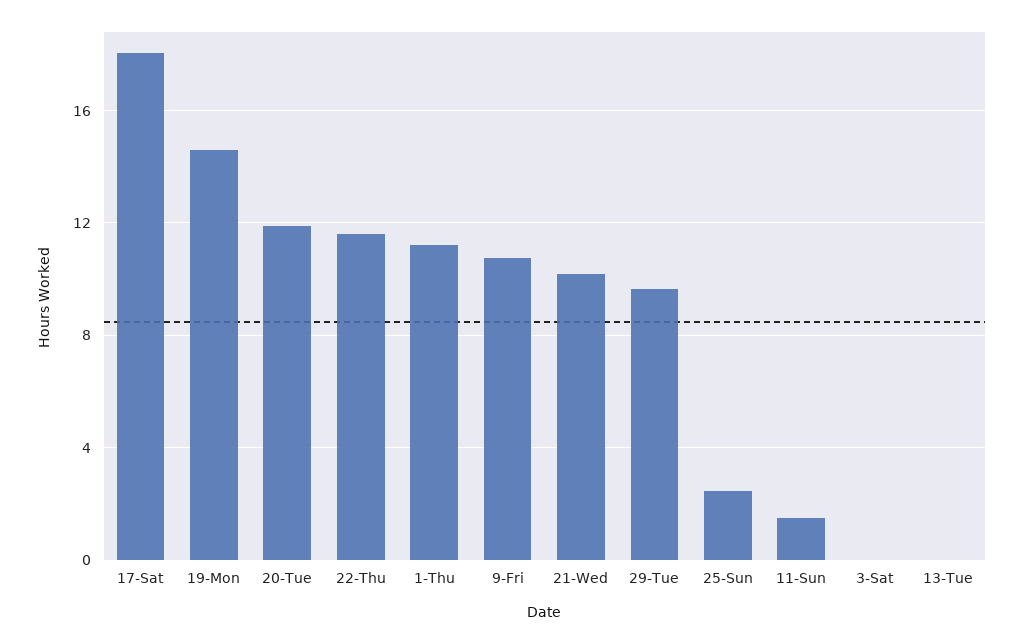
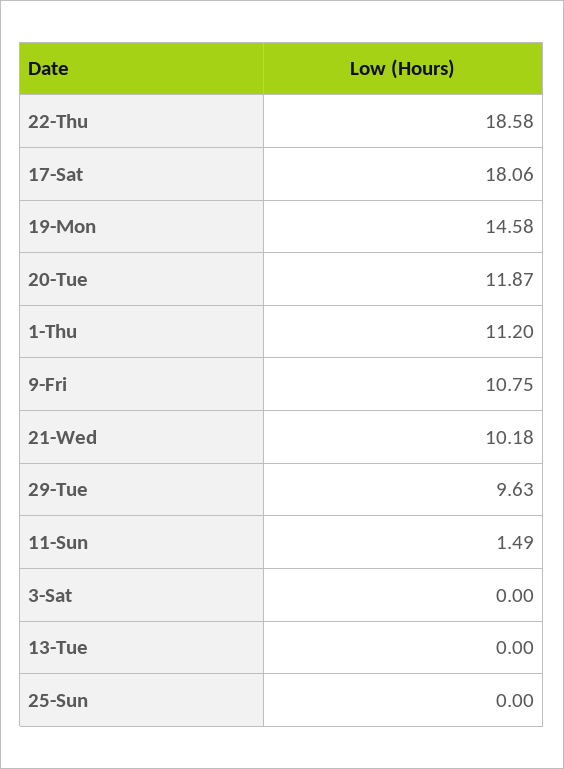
  {
    "17-Sat": 18.06,
    "19-Mon": 14.58,
    "20-Tue": 11.87,
-   "22-Thu": 11.5,
+   "22-Thu": 18.58,
    "1-Thu": 11.2,
    "9-Fri": 10.75,
    "21-Wed": 10.18,
    "29-Tue": 9.63,
-   "25-Sun": 2.5,
+   "25-Sun": 0,
    "11-Sun": 1.49,
    "3-Sat": 0,
    "13-Tue": 0
  }

